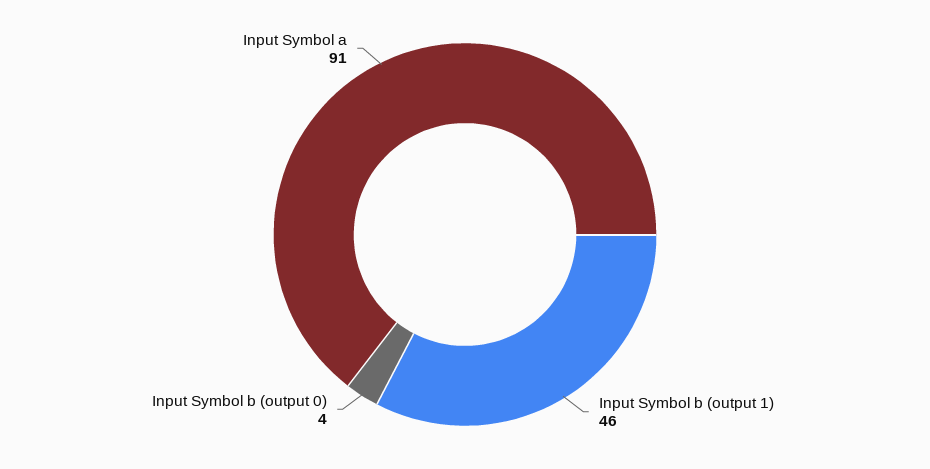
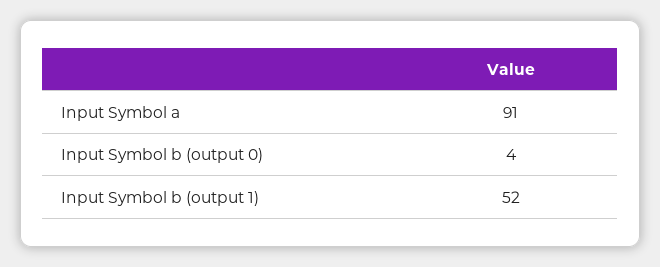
  {
-   "Input Symbol b (output 1)": 46,
+   "Input Symbol b (output 1)": 52,
    "Input Symbol b (output 0)": 4,
    "Input Symbol a": 91
  }

